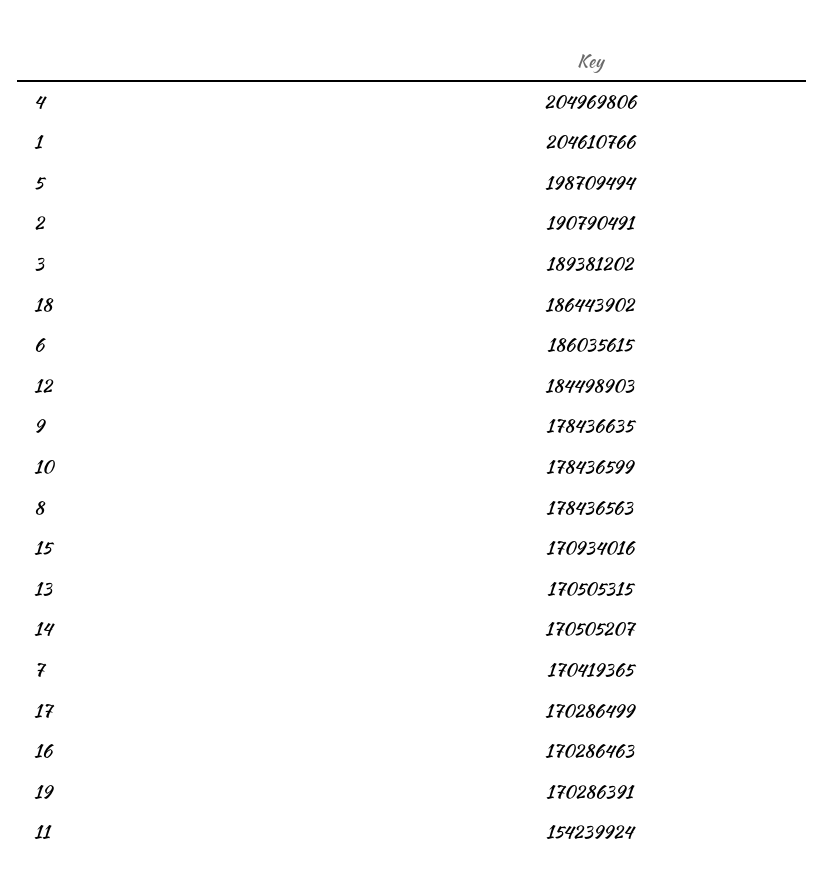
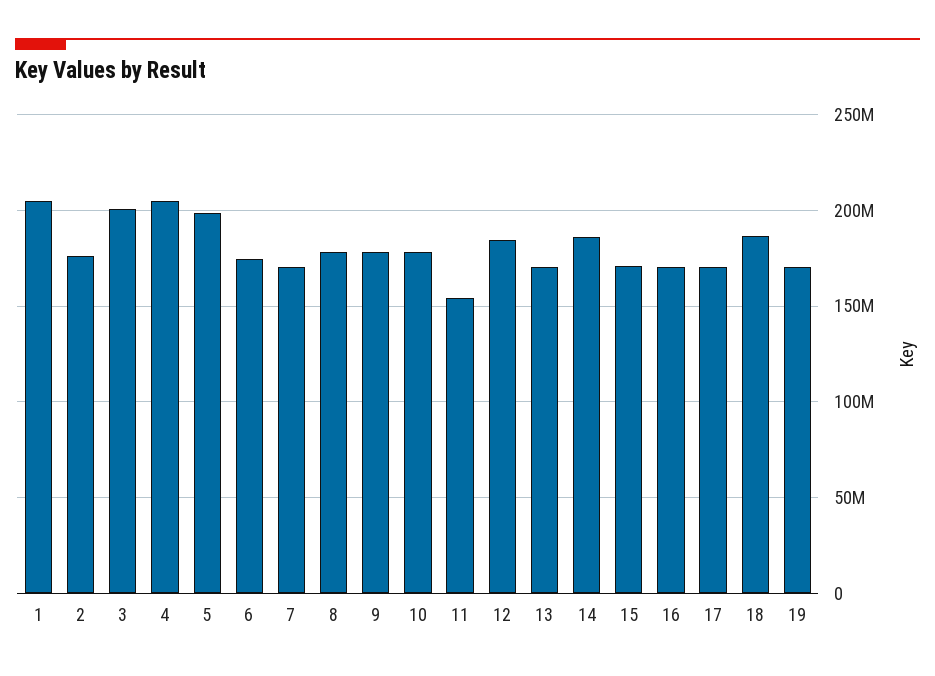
  {
    "4": 204969806,
    "1": 204610766,
    "5": 198709494,
-   "2": 190790491,
+   "2": 175000000,
-   "3": 189381202,
+   "3": 200000000,
    "18": 186443902,
-   "6": 186035615,
+   "6": 175000000,
    "12": 184498903,
    "9": 178436635,
    "10": 178436599,
    "8": 178436563,
    "15": 170934016,
    "13": 170505315,
-   "14": 170505207,
+   "14": 185000000,
    "7": 170419365,
    "17": 170286499,
    "16": 170286463,
    "19": 170286391,
    "11": 154239924
  }

